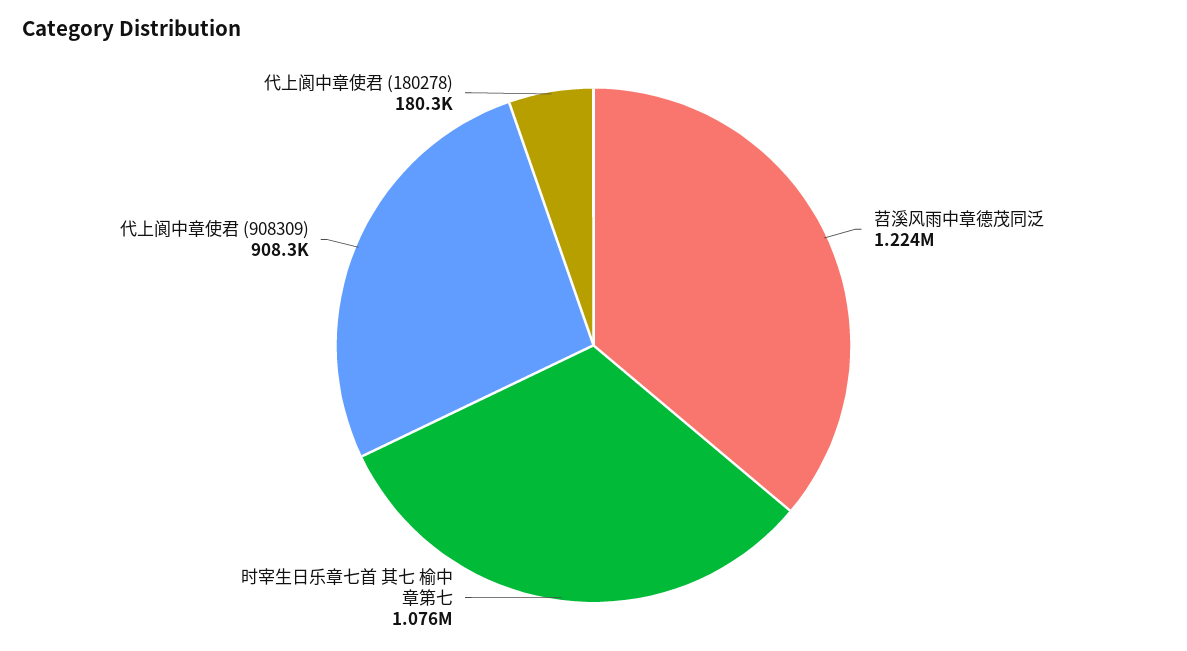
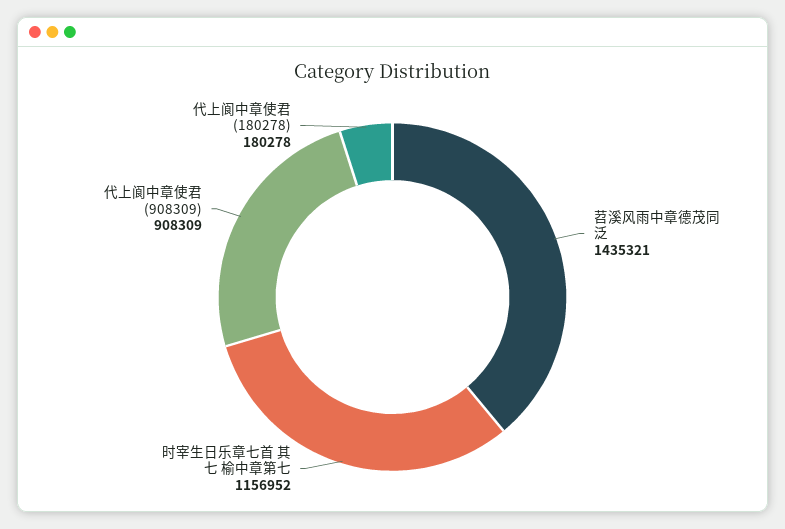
  {
-   "苕溪风雨中章德茂同泛": 1224000,
+   "苕溪风雨中章德茂同泛": 1435321,
-   "时宰生日乐章七首 其七 榆中章第七": 1076000,
+   "时宰生日乐章七首 其七 榆中章第七": 1156952,
    "代上阆中章使君 (908309)": 908309,
    "代上阆中章使君 (180278)": 180278
  }

